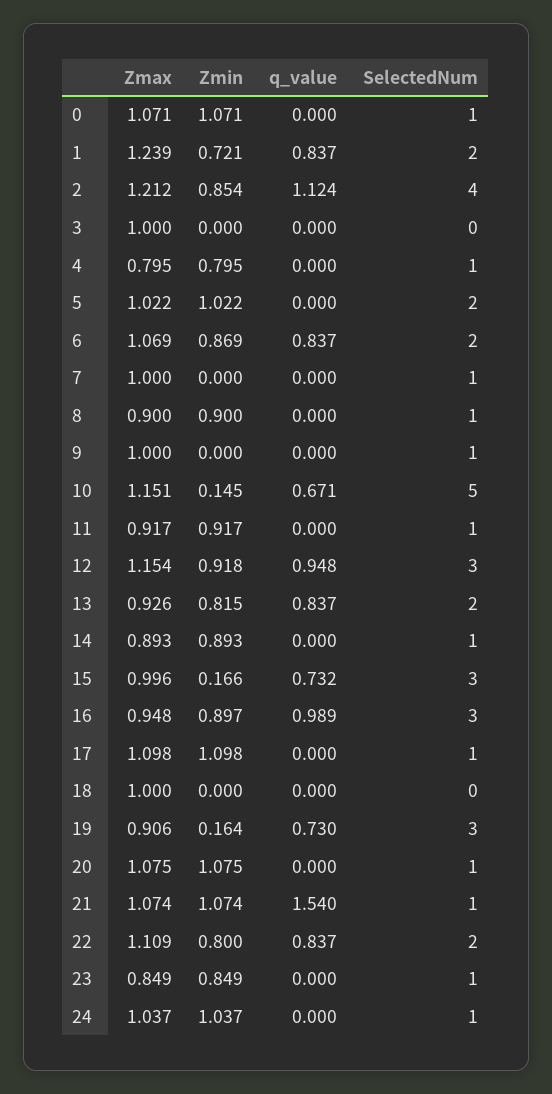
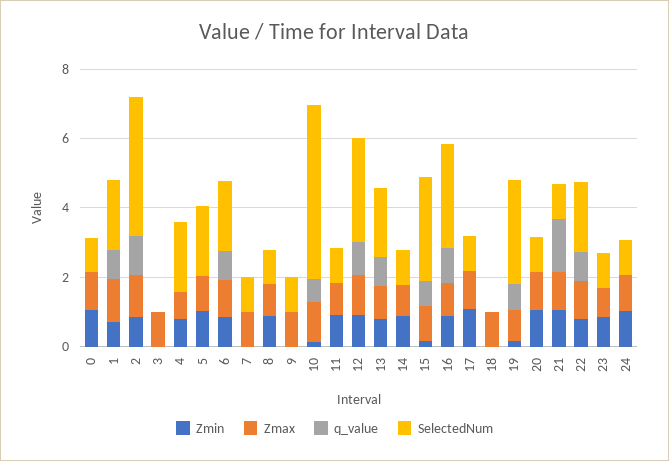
  {
    "Zmax": {
      "0": 1.071,
      "1": 1.239,
      "2": 1.212,
      "3": 1,
      "4": 0.795,
      "5": 1.022,
      "6": 1.069,
      "7": 1,
      "8": 0.9,
      "9": 1,
      "10": 1.151,
      "11": 0.917,
      "12": 1.154,
      "13": 0.926,
      "14": 0.893,
      "15": 0.996,
      "16": 0.948,
      "17": 1.098,
      "18": 1,
      "19": 0.906,
      "20": 1.075,
      "21": 1.074,
      "22": 1.109,
      "23": 0.849,
      "24": 1.037
    },
    "Zmin": {
      "0": 1.071,
      "1": 0.721,
      "2": 0.854,
      "3": 0,
      "4": 0.795,
      "5": 1.022,
      "6": 0.869,
      "7": 0,
      "8": 0.9,
      "9": 0,
      "10": 0.145,
      "11": 0.917,
      "12": 0.918,
      "13": 0.815,
      "14": 0.893,
      "15": 0.166,
      "16": 0.897,
      "17": 1.098,
      "18": 0,
      "19": 0.164,
      "20": 1.075,
      "21": 1.074,
      "22": 0.8,
      "23": 0.849,
      "24": 1.037
    },
    "q_value": {
      "0": 0,
      "1": 0.837,
      "2": 1.124,
      "3": 0,
      "4": 0,
      "5": 0,
      "6": 0.837,
      "7": 0,
      "8": 0,
      "9": 0,
      "10": 0.671,
      "11": 0,
      "12": 0.948,
      "13": 0.837,
      "14": 0,
      "15": 0.732,
      "16": 0.989,
      "17": 0,
      "18": 0,
      "19": 0.73,
      "20": 0,
      "21": 1.54,
      "22": 0.837,
      "23": 0,
      "24": 0
    },
    "SelectedNum": {
      "0": 1,
      "1": 2,
      "2": 4,
      "3": 0,
-     "4": 1,
+     "4": 2,
      "5": 2,
      "6": 2,
      "7": 1,
      "8": 1,
      "9": 1,
      "10": 5,
      "11": 1,
      "12": 3,
      "13": 2,
      "14": 1,
      "15": 3,
      "16": 3,
      "17": 1,
      "18": 0,
      "19": 3,
      "20": 1,
      "21": 1,
      "22": 2,
      "23": 1,
      "24": 1
    }
  }

